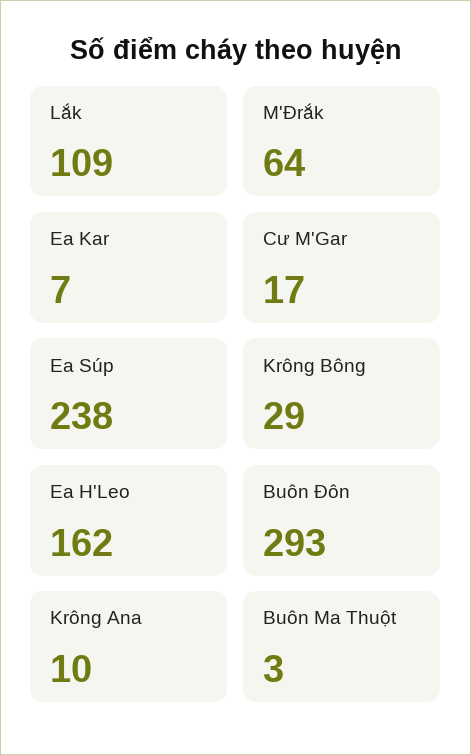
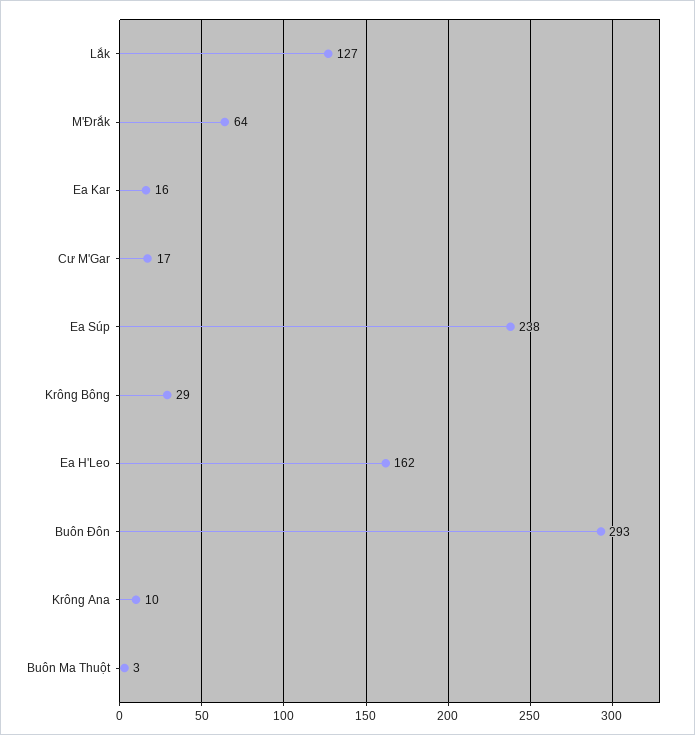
  {
-   "Lắk": 109,
+   "Lắk": 127,
    "M'Đrắk": 64,
-   "Ea Kar": 7,
+   "Ea Kar": 16,
    "Cư M'Gar": 17,
    "Ea Súp": 238,
    "Krông Bông": 29,
    "Ea H'Leo": 162,
    "Buôn Đôn": 293,
    "Krông Ana": 10,
    "Buôn Ma Thuột": 3
  }

